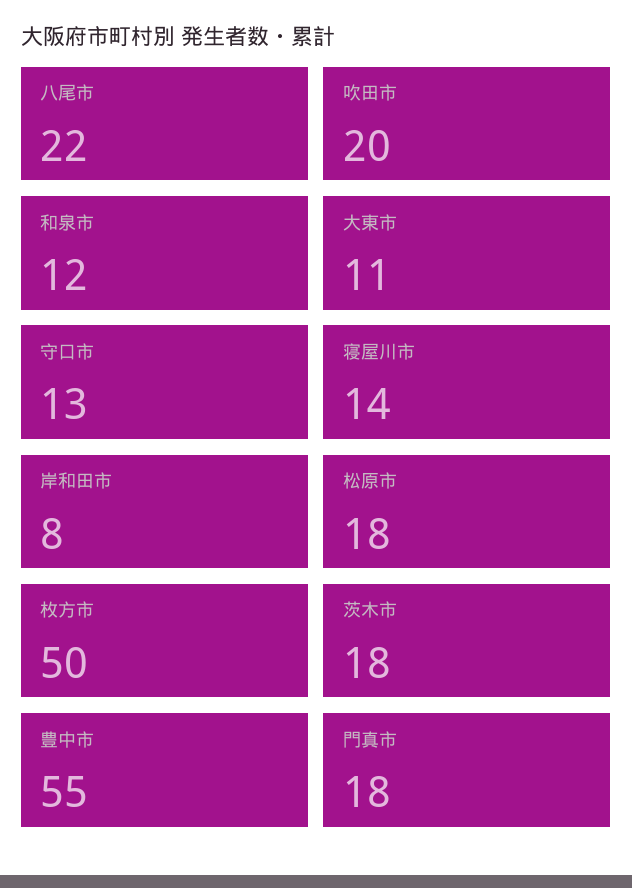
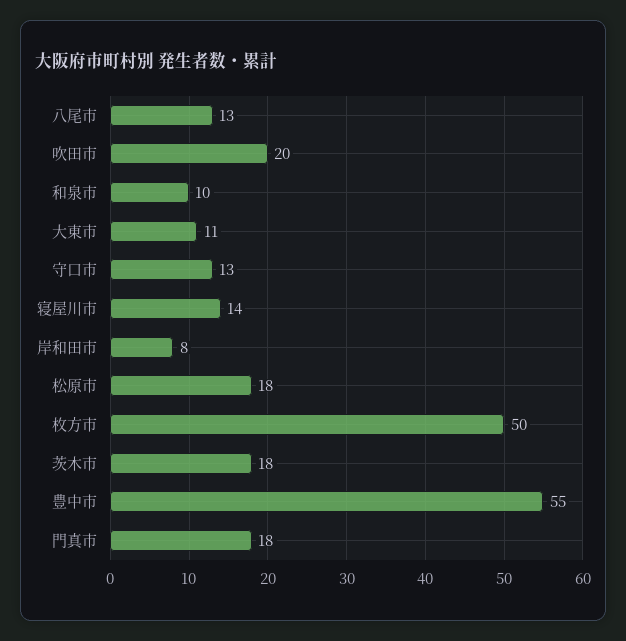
  {
-   "八尾市": 22,
+   "八尾市": 13,
    "吹田市": 20,
-   "和泉市": 12,
+   "和泉市": 10,
    "大東市": 11,
    "守口市": 13,
    "寝屋川市": 14,
    "岸和田市": 8,
    "松原市": 18,
    "枚方市": 50,
    "茨木市": 18,
    "豊中市": 55,
    "門真市": 18
  }

